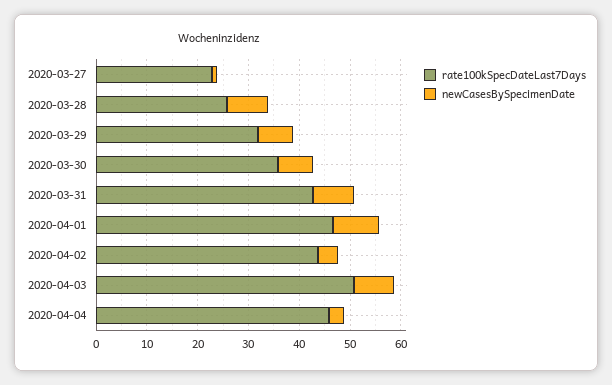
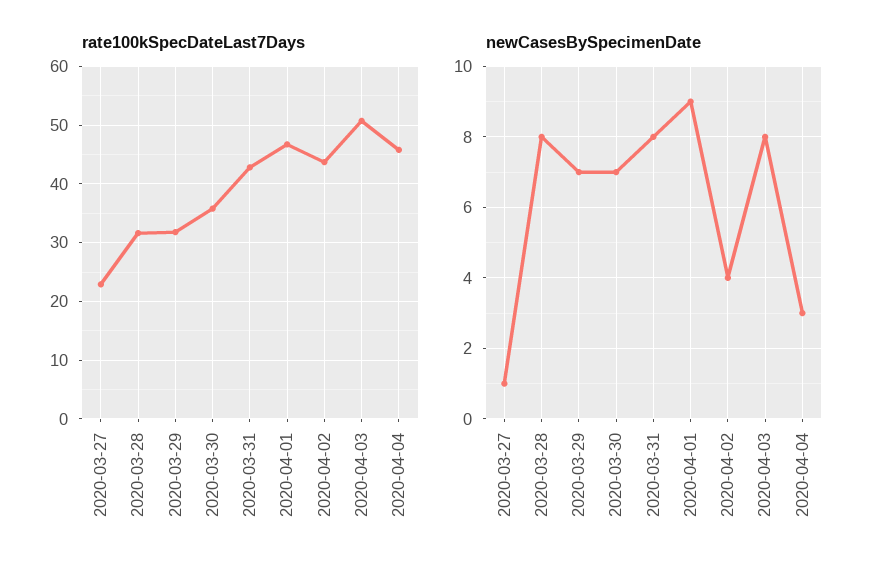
  {
    "rate100kSpecDateLast7Days": {
      "2020-03-27": 22,
-     "2020-03-28": 26,
+     "2020-03-28": 32,
      "2020-03-29": 32,
      "2020-03-30": 36,
      "2020-03-31": 42,
      "2020-04-01": 46,
      "2020-04-02": 44,
      "2020-04-03": 50,
      "2020-04-04": 46
    },
    "newCasesBySpecimenDate": {
      "2020-03-27": 1,
      "2020-03-28": 8,
      "2020-03-29": 7,
      "2020-03-30": 7,
      "2020-03-31": 8,
      "2020-04-01": 9,
      "2020-04-02": 4,
      "2020-04-03": 8,
      "2020-04-04": 3
    }
  }

